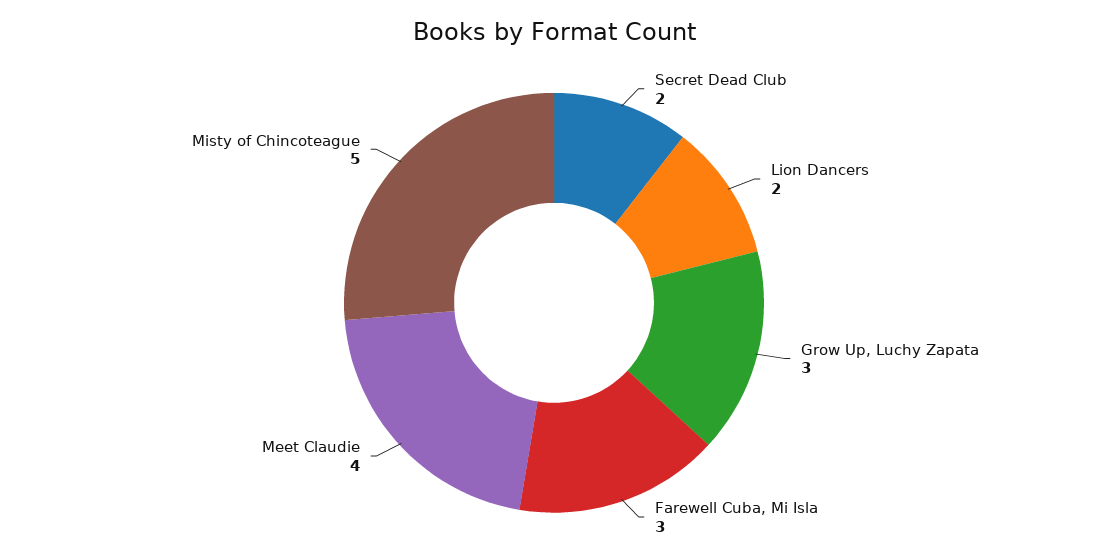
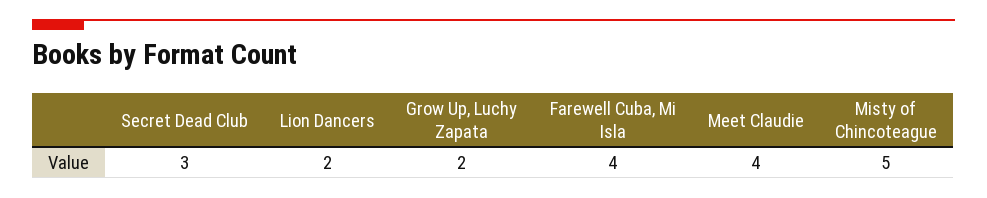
  {
-   "Secret Dead Club": 2,
+   "Secret Dead Club": 3,
    "Lion Dancers": 2,
-   "Grow Up, Luchy Zapata": 3,
+   "Grow Up, Luchy Zapata": 2,
-   "Farewell Cuba, Mi Isla": 3,
+   "Farewell Cuba, Mi Isla": 4,
    "Meet Claudie": 4,
    "Misty of Chincoteague": 5
  }

